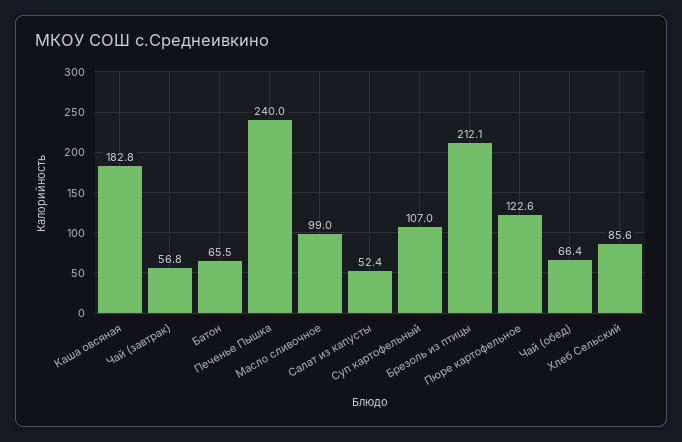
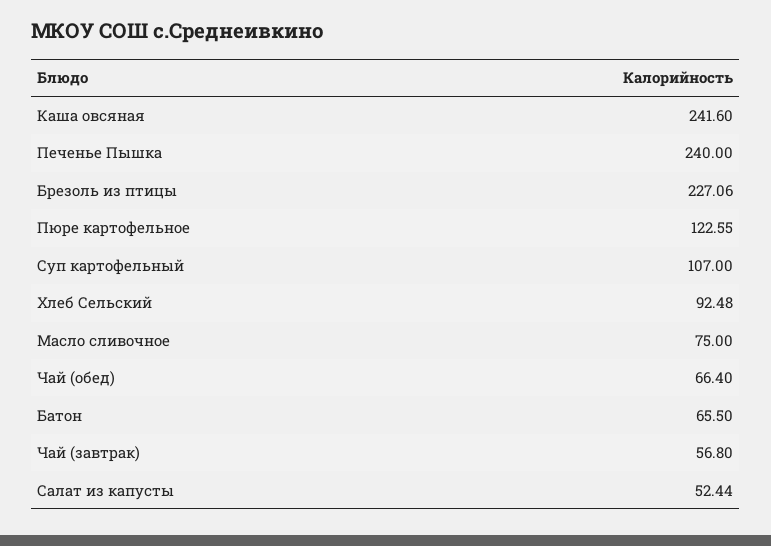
  {
-   "Каша овсяная": 182.8,
+   "Каша овсяная": 241.6,
    "Чай (завтрак)": 56.8,
    "Батон": 65.5,
    "Печенье Пышка": 240,
-   "Масло сливочное": 99,
+   "Масло сливочное": 75,
    "Салат из капусты": 52.44,
    "Суп картофельный": 107,
-   "Брезоль из птицы": 212.1,
+   "Брезоль из птицы": 227.06,
    "Пюре картофельное": 122.55,
    "Чай (обед)": 66.4,
-   "Хлеб Сельский": 85.6
+   "Хлеб Сельский": 92.48
  }

